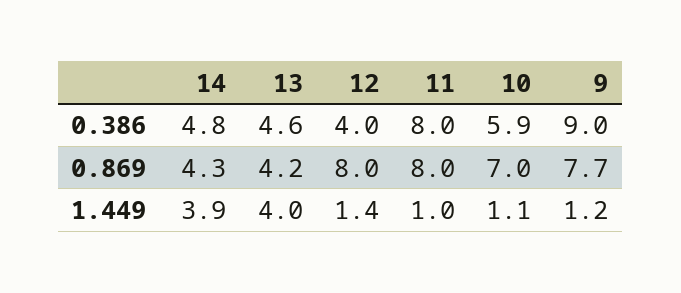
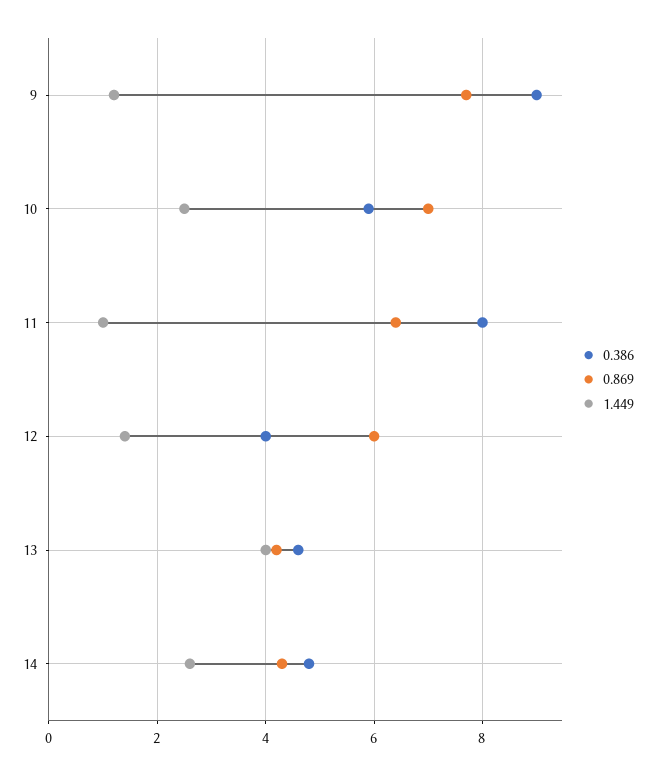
  {
    "0.386": {
      "14": 4.8,
      "13": 4.6,
      "12": 4,
      "11": 8,
      "10": 5.9,
      "9": 9
    },
    "0.869": {
      "14": 4.3,
      "13": 4.2,
-     "12": 8,
+     "12": 6,
-     "11": 8,
+     "11": 6.5,
      "10": 7,
      "9": 7.7
    },
    "1.449": {
-     "14": 3.9,
+     "14": 2.5,
      "13": 4,
      "12": 1.4,
      "11": 1,
-     "10": 1.1,
+     "10": 2.5,
      "9": 1.2
    }
  }

